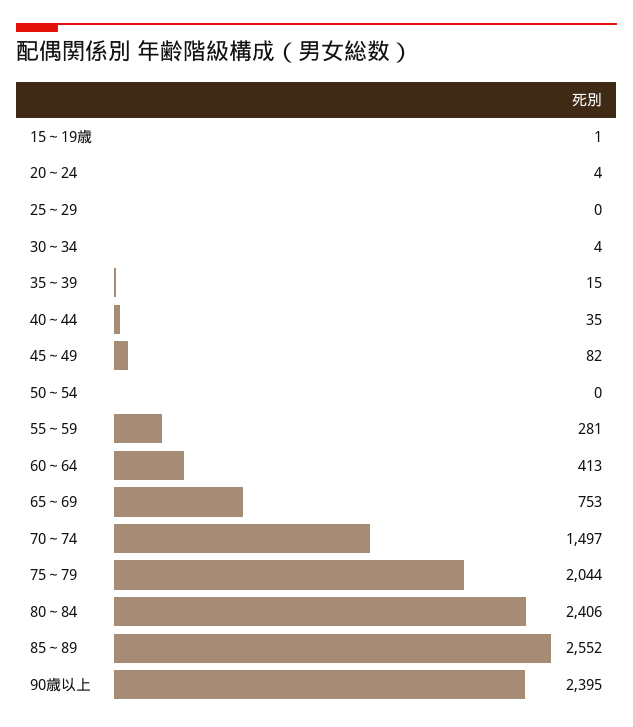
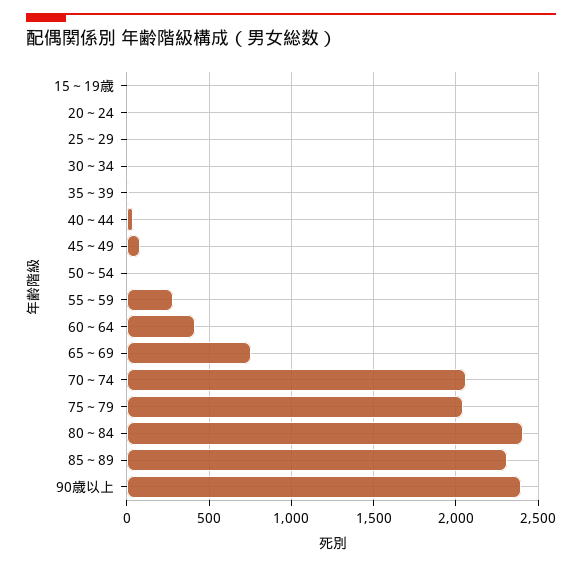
  {
    "15～19歳": 1,
    "20～24": 4,
    "25～29": 0,
    "30～34": 4,
    "35～39": 15,
    "40～44": 35,
    "45～49": 82,
    "50～54": 0,
    "55～59": 281,
    "60～64": 413,
    "65～69": 753,
-   "70～74": 1497,
+   "70～74": 2050,
    "75～79": 2044,
    "80～84": 2406,
-   "85～89": 2552,
+   "85～89": 2300,
    "90歳以上": 2395
  }

